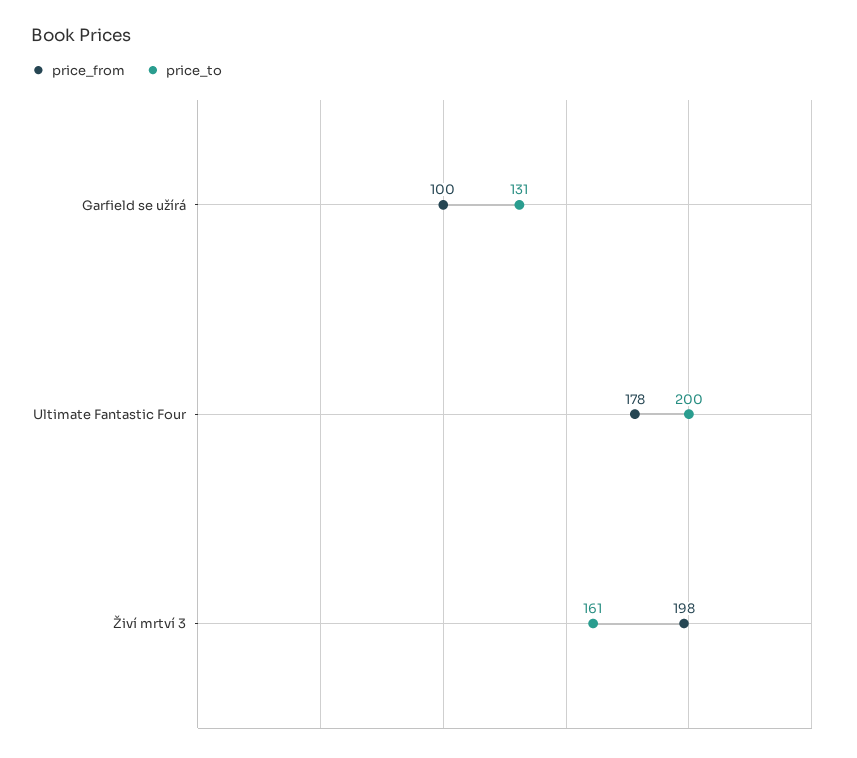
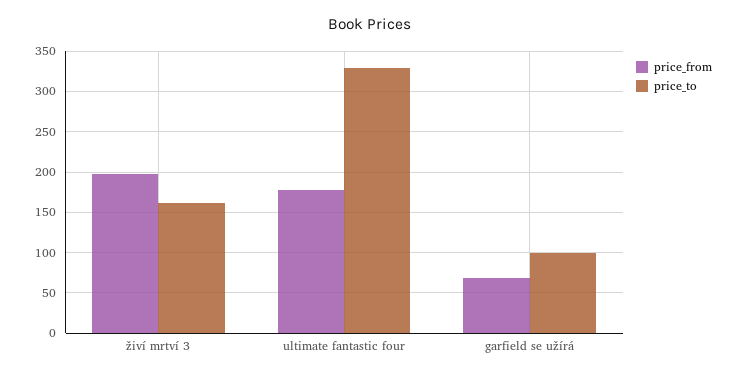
  {
    "price_from": {
-     "Garfield se užírá": 100,
+     "Garfield se užírá": 70,
      "Ultimate Fantastic Four": 178,
      "Živí mrtví 3": 198
    },
    "price_to": {
-     "Garfield se užírá": 131,
+     "Garfield se užírá": 100,
-     "Ultimate Fantastic Four": 200,
+     "Ultimate Fantastic Four": 330,
      "Živí mrtví 3": 161
    }
  }

